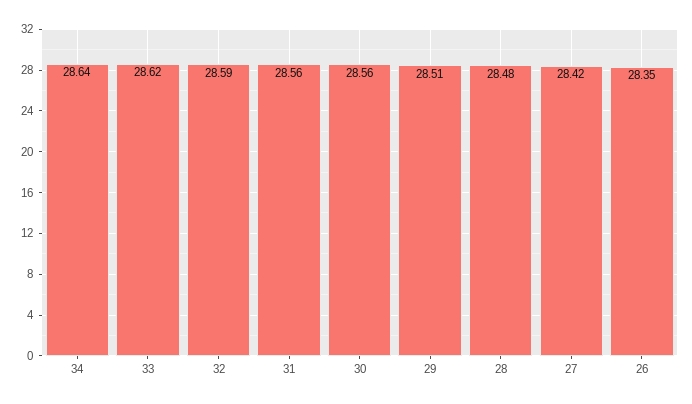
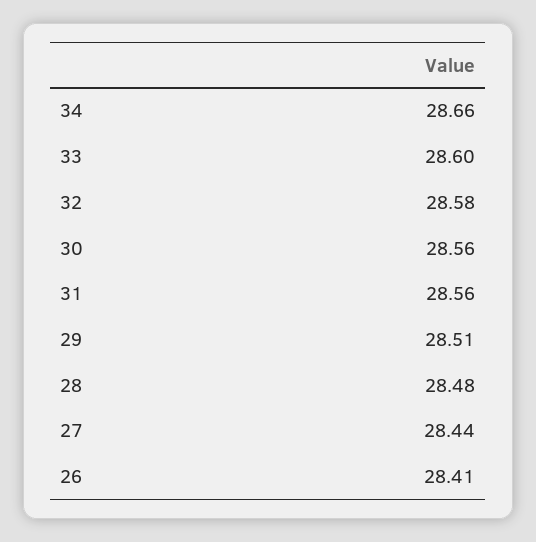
  {
-   "34": 28.64,
+   "34": 28.66,
-   "33": 28.62,
+   "33": 28.6,
-   "32": 28.59,
+   "32": 28.58,
    "31": 28.56,
    "30": 28.56,
    "29": 28.51,
    "28": 28.48,
-   "27": 28.42,
+   "27": 28.44,
-   "26": 28.35
+   "26": 28.41
  }

